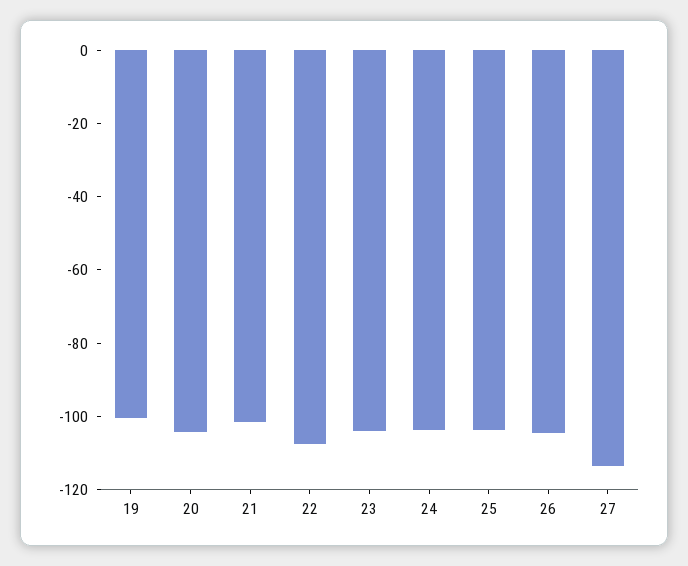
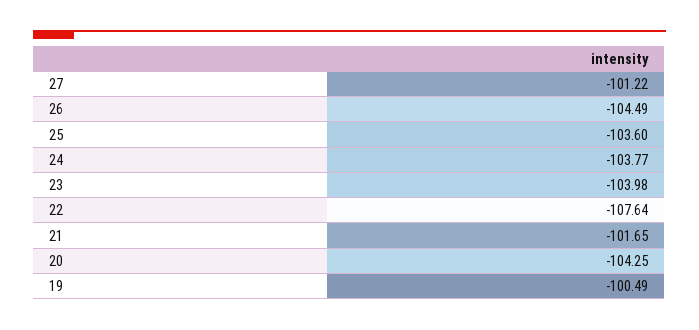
  {
    "19": -100.49,
    "20": -104.25,
    "21": -101.65,
    "22": -107.64,
    "23": -103.98,
    "24": -103.77,
    "25": -103.6,
    "26": -104.49,
-   "27": -115
+   "27": -101.22
  }

